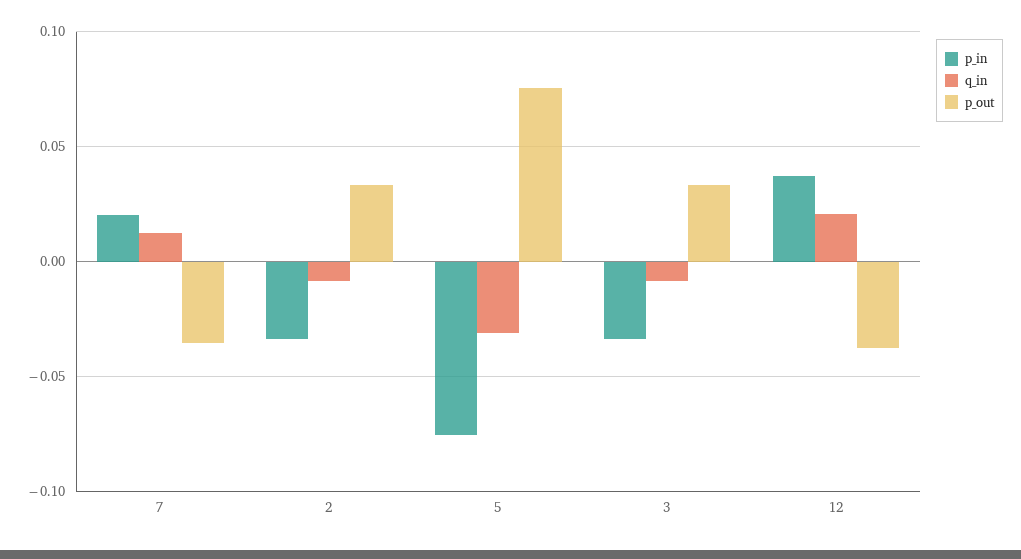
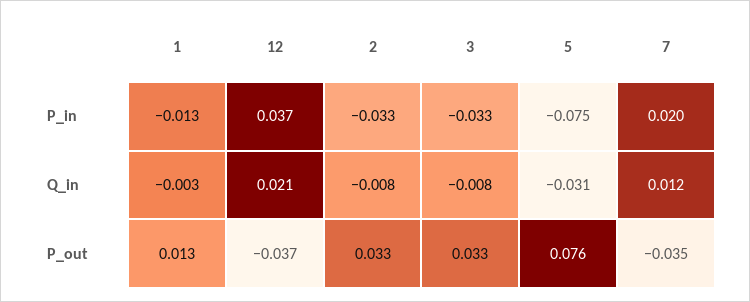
  {
    "p_in": {
      "7": 0.02,
      "2": -0.033,
      "5": -0.075,
      "3": -0.033,
-     "12": 0.037
+     "12": 0.037,
+     "1": -0.013
    },
    "q_in": {
      "7": 0.012,
      "2": -0.008,
      "5": -0.031,
      "3": -0.008,
-     "12": 0.021
+     "12": 0.021,
+     "1": -0.003
    },
    "p_out": {
      "7": -0.035,
      "2": 0.033,
      "5": 0.076,
      "3": 0.033,
-     "12": -0.037
+     "12": -0.037,
+     "1": 0.013
    }
  }

